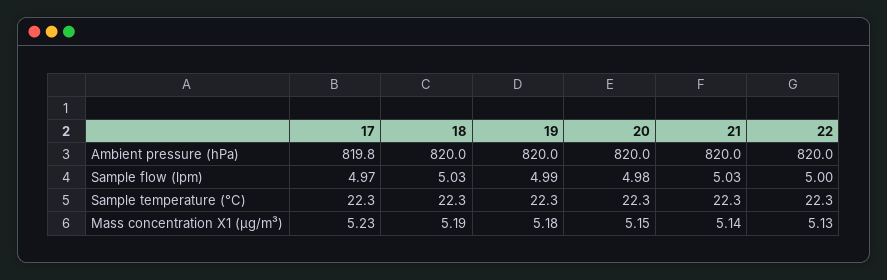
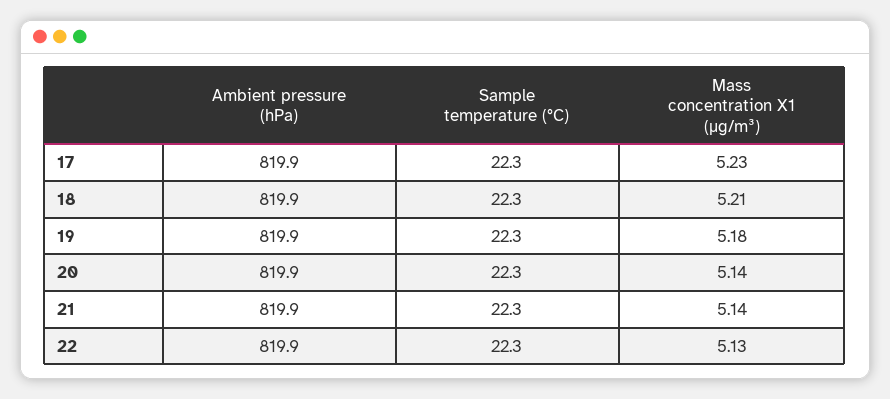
  {
    "17": {
-     "Ambient pressure (hPa)": 819.8,
+     "Ambient pressure (hPa)": 819.9,
-     "Sample flow (lpm)": 4.97,
      "Sample temperature (°C)": 22.3,
      "Mass concentration X1 (μg/m³)": 5.23
    },
    "18": {
-     "Ambient pressure (hPa)": 820,
+     "Ambient pressure (hPa)": 819.9,
-     "Sample flow (lpm)": 5.03,
      "Sample temperature (°C)": 22.3,
-     "Mass concentration X1 (μg/m³)": 5.19
+     "Mass concentration X1 (μg/m³)": 5.21
    },
    "19": {
-     "Ambient pressure (hPa)": 820,
+     "Ambient pressure (hPa)": 819.9,
-     "Sample flow (lpm)": 4.99,
      "Sample temperature (°C)": 22.3,
      "Mass concentration X1 (μg/m³)": 5.18
    },
    "20": {
-     "Ambient pressure (hPa)": 820,
+     "Ambient pressure (hPa)": 819.9,
-     "Sample flow (lpm)": 4.98,
      "Sample temperature (°C)": 22.3,
-     "Mass concentration X1 (μg/m³)": 5.15
+     "Mass concentration X1 (μg/m³)": 5.14
    },
    "21": {
-     "Ambient pressure (hPa)": 820,
+     "Ambient pressure (hPa)": 819.9,
-     "Sample flow (lpm)": 5.03,
      "Sample temperature (°C)": 22.3,
      "Mass concentration X1 (μg/m³)": 5.14
    },
    "22": {
-     "Ambient pressure (hPa)": 820,
+     "Ambient pressure (hPa)": 819.9,
-     "Sample flow (lpm)": 5,
      "Sample temperature (°C)": 22.3,
      "Mass concentration X1 (μg/m³)": 5.13
    }
  }

